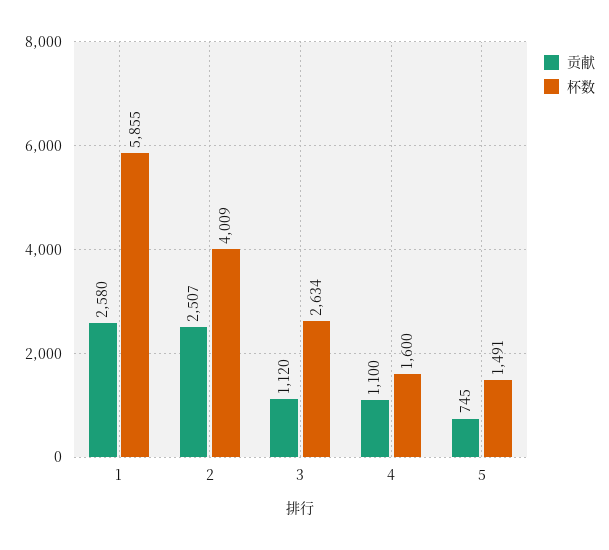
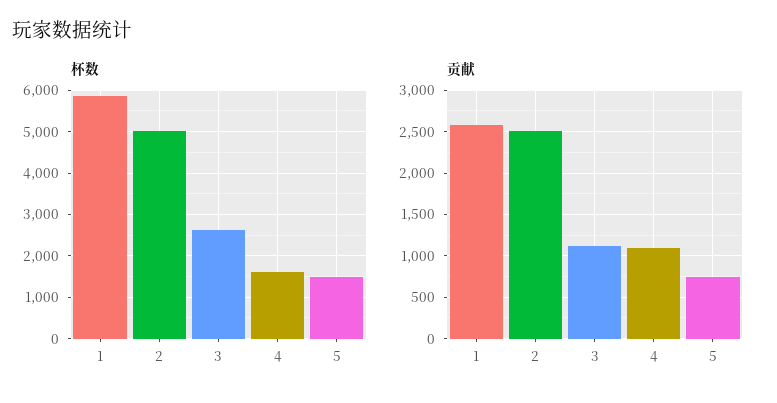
  {
    "贡献": {
      "1": 2580,
      "2": 2507,
      "3": 1120,
      "4": 1100,
      "5": 745
    },
    "杯数": {
      "1": 5855,
-     "2": 4009,
+     "2": 5000,
      "3": 2634,
      "4": 1600,
      "5": 1491
    }
  }

